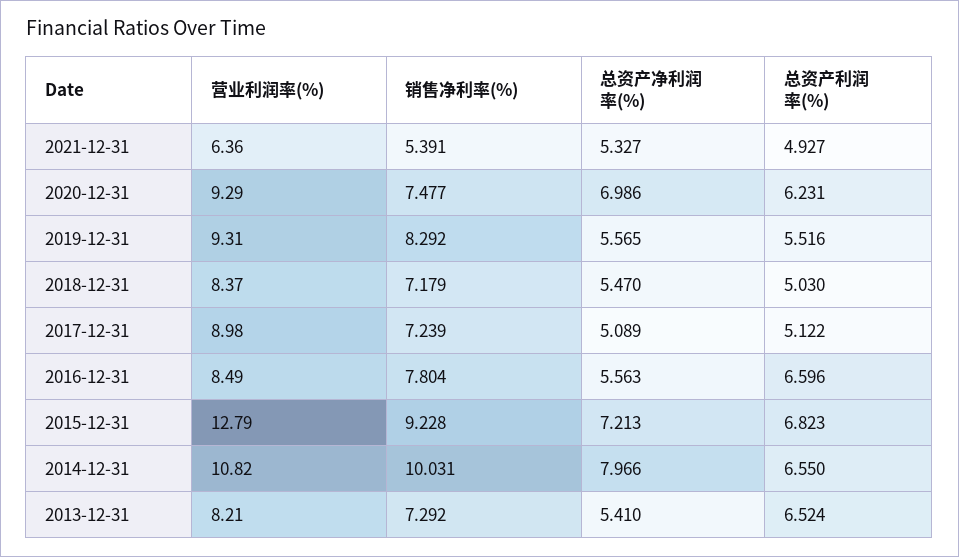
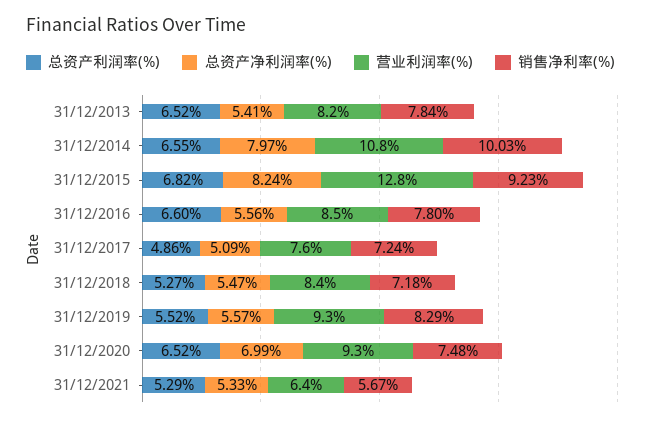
  {
    "营业利润率(%)": {
      "2021-12-31": 6.36,
      "2020-12-31": 9.29,
      "2019-12-31": 9.31,
      "2018-12-31": 8.37,
-     "2017-12-31": 8.98,
+     "2017-12-31": 7.6,
      "2016-12-31": 8.49,
      "2015-12-31": 12.79,
      "2014-12-31": 10.82,
      "2013-12-31": 8.21
    },
    "销售净利率(%)": {
-     "2021-12-31": 5.391,
+     "2021-12-31": 5.67,
      "2020-12-31": 7.477,
      "2019-12-31": 8.292,
      "2018-12-31": 7.179,
      "2017-12-31": 7.239,
      "2016-12-31": 7.804,
      "2015-12-31": 9.228,
      "2014-12-31": 10.031,
-     "2013-12-31": 7.292
+     "2013-12-31": 7.84
    },
    "总资产净利润率(%)": {
      "2021-12-31": 5.327,
      "2020-12-31": 6.986,
      "2019-12-31": 5.565,
      "2018-12-31": 5.47,
      "2017-12-31": 5.089,
      "2016-12-31": 5.563,
-     "2015-12-31": 7.213,
+     "2015-12-31": 8.24,
      "2014-12-31": 7.966,
      "2013-12-31": 5.41
    },
    "总资产利润率(%)": {
-     "2021-12-31": 4.927,
+     "2021-12-31": 5.29,
-     "2020-12-31": 6.231,
+     "2020-12-31": 6.52,
      "2019-12-31": 5.516,
-     "2018-12-31": 5.03,
+     "2018-12-31": 5.27,
-     "2017-12-31": 5.122,
+     "2017-12-31": 4.86,
      "2016-12-31": 6.596,
      "2015-12-31": 6.823,
      "2014-12-31": 6.55,
      "2013-12-31": 6.524
    }
  }

